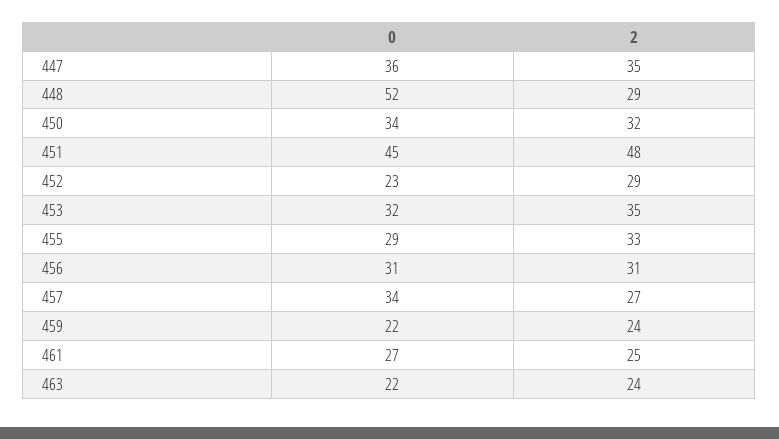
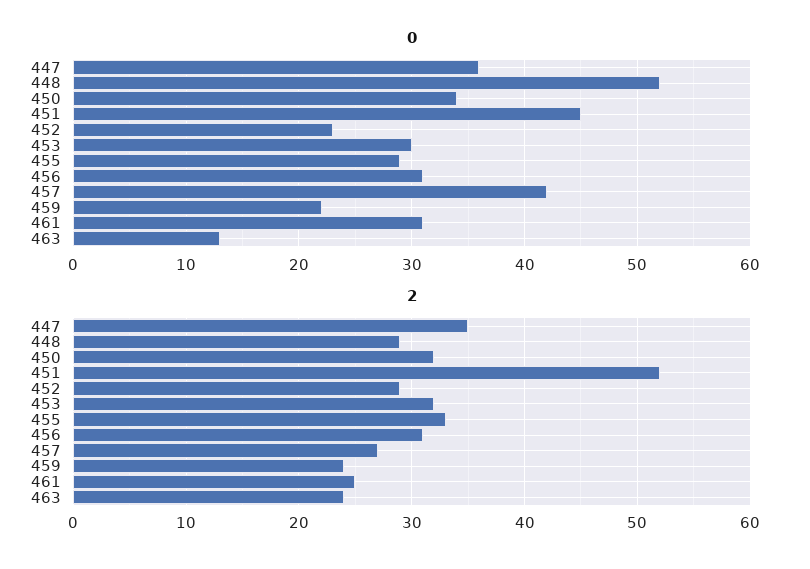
  {
    "0": {
      "447": 36,
      "448": 52,
      "450": 34,
      "451": 45,
      "452": 23,
-     "453": 32,
+     "453": 30,
      "455": 29,
      "456": 31,
-     "457": 34,
+     "457": 42,
      "459": 22,
-     "461": 27,
+     "461": 31,
-     "463": 22
+     "463": 13
    },
    "2": {
      "447": 35,
      "448": 29,
      "450": 32,
-     "451": 48,
+     "451": 52,
      "452": 29,
-     "453": 35,
+     "453": 32,
      "455": 33,
      "456": 31,
      "457": 27,
      "459": 24,
      "461": 25,
      "463": 24
    }
  }

